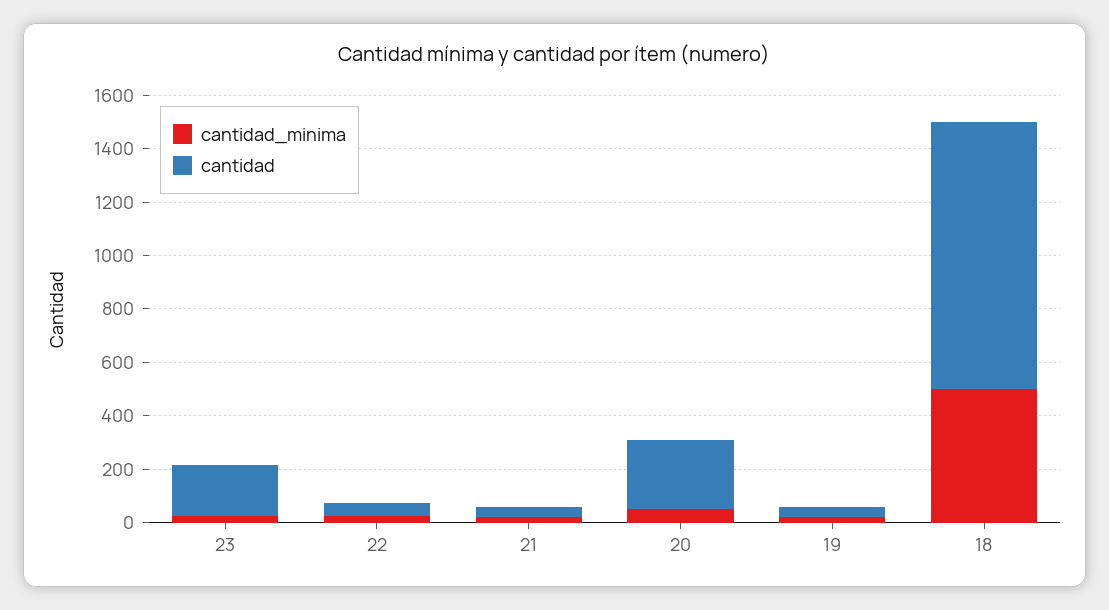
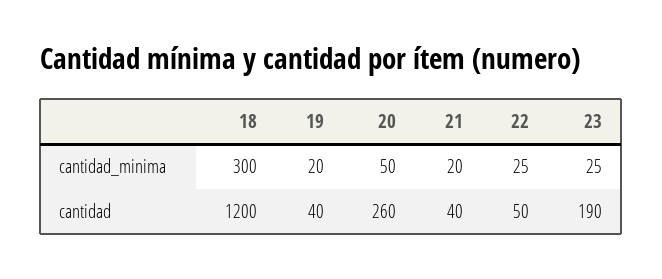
  {
    "cantidad_minima": {
      "23": 25,
      "22": 25,
      "21": 20,
      "20": 50,
      "19": 20,
-     "18": 500
+     "18": 300
    },
    "cantidad": {
      "23": 190,
      "22": 50,
      "21": 40,
      "20": 260,
      "19": 40,
-     "18": 1000
+     "18": 1200
    }
  }

